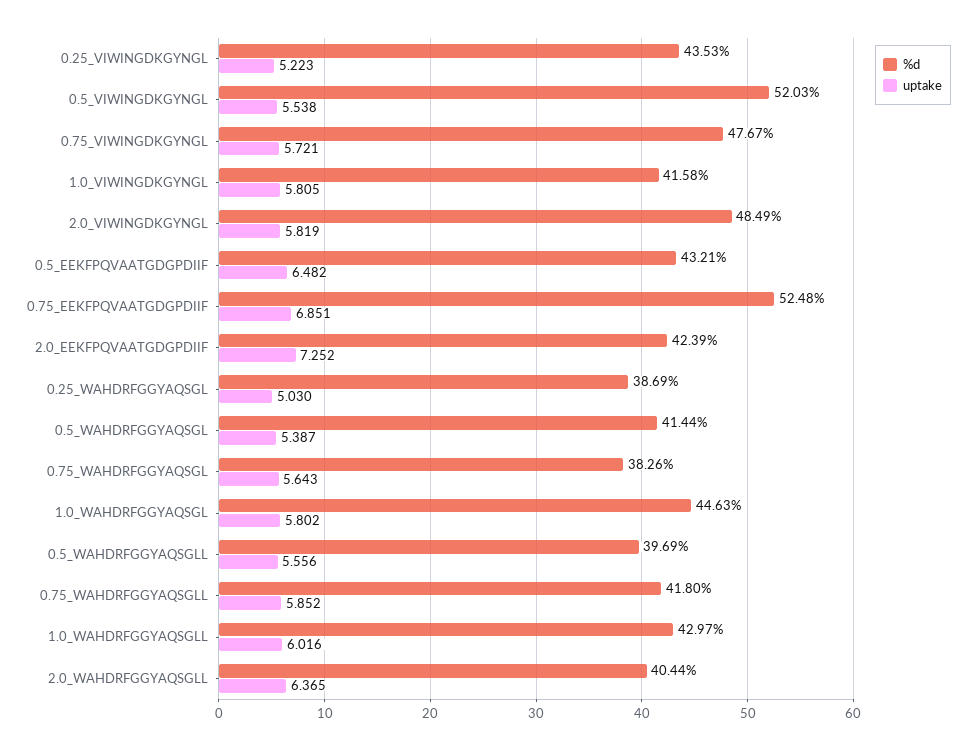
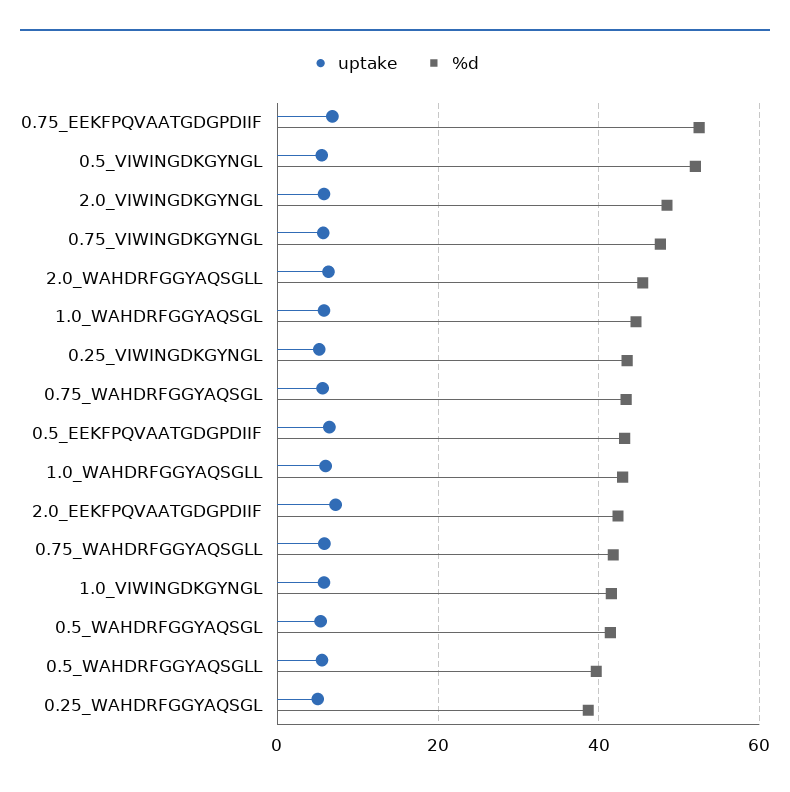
  {
    "%d": {
      "0.25_VIWINGDKGYNGL": 43.53,
      "0.5_VIWINGDKGYNGL": 52.03,
      "0.75_VIWINGDKGYNGL": 47.67,
      "1.0_VIWINGDKGYNGL": 41.58,
      "2.0_VIWINGDKGYNGL": 48.49,
      "0.5_EEKFPQVAATGDGPDIIF": 43.21,
      "0.75_EEKFPQVAATGDGPDIIF": 52.48,
      "2.0_EEKFPQVAATGDGPDIIF": 42.39,
      "0.25_WAHDRFGGYAQSGL": 38.69,
      "0.5_WAHDRFGGYAQSGL": 41.44,
-     "0.75_WAHDRFGGYAQSGL": 38.26,
+     "0.75_WAHDRFGGYAQSGL": 44,
      "1.0_WAHDRFGGYAQSGL": 44.63,
      "0.5_WAHDRFGGYAQSGLL": 39.69,
      "0.75_WAHDRFGGYAQSGLL": 41.8,
      "1.0_WAHDRFGGYAQSGLL": 42.97,
-     "2.0_WAHDRFGGYAQSGLL": 40.44
+     "2.0_WAHDRFGGYAQSGLL": 46
    },
    "uptake": {
      "0.25_VIWINGDKGYNGL": 5.223,
      "0.5_VIWINGDKGYNGL": 5.538,
      "0.75_VIWINGDKGYNGL": 5.721,
      "1.0_VIWINGDKGYNGL": 5.805,
      "2.0_VIWINGDKGYNGL": 5.819,
      "0.5_EEKFPQVAATGDGPDIIF": 6.482,
      "0.75_EEKFPQVAATGDGPDIIF": 6.851,
      "2.0_EEKFPQVAATGDGPDIIF": 7.252,
      "0.25_WAHDRFGGYAQSGL": 5.03,
      "0.5_WAHDRFGGYAQSGL": 5.387,
      "0.75_WAHDRFGGYAQSGL": 5.643,
      "1.0_WAHDRFGGYAQSGL": 5.802,
      "0.5_WAHDRFGGYAQSGLL": 5.556,
      "0.75_WAHDRFGGYAQSGLL": 5.852,
      "1.0_WAHDRFGGYAQSGLL": 6.016,
      "2.0_WAHDRFGGYAQSGLL": 6.365
    }
  }

